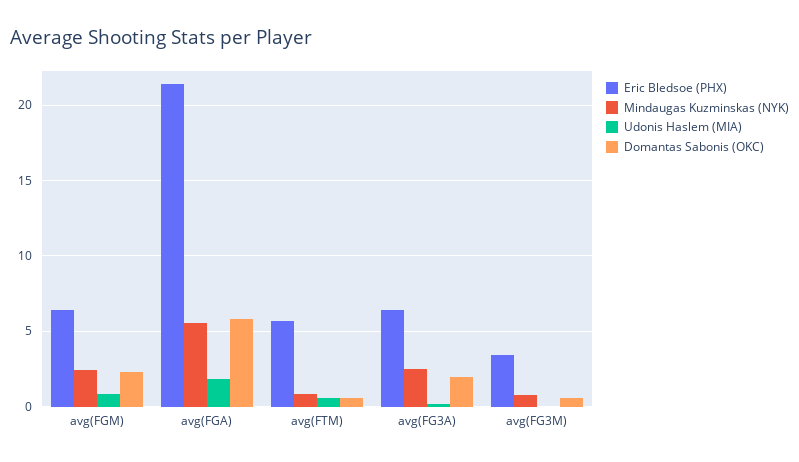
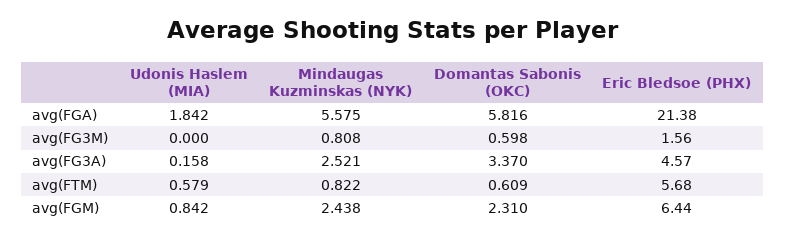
  {
    "Eric Bledsoe (PHX)": {
      "avg(FGM)": 6.44,
      "avg(FGA)": 21.38,
      "avg(FTM)": 5.68,
-     "avg(FG3A)": 6.5,
+     "avg(FG3A)": 4.57,
-     "avg(FG3M)": 3.5
+     "avg(FG3M)": 1.56
    },
    "Mindaugas Kuzminskas (NYK)": {
      "avg(FGM)": 2.438,
      "avg(FGA)": 5.575,
      "avg(FTM)": 0.822,
      "avg(FG3A)": 2.521,
      "avg(FG3M)": 0.808
    },
    "Udonis Haslem (MIA)": {
      "avg(FGM)": 0.842,
      "avg(FGA)": 1.842,
      "avg(FTM)": 0.579,
      "avg(FG3A)": 0.158,
      "avg(FG3M)": 0
    },
    "Domantas Sabonis (OKC)": {
      "avg(FGM)": 2.31,
      "avg(FGA)": 5.816,
      "avg(FTM)": 0.609,
-     "avg(FG3A)": 2,
+     "avg(FG3A)": 3.37,
      "avg(FG3M)": 0.598
    }
  }

